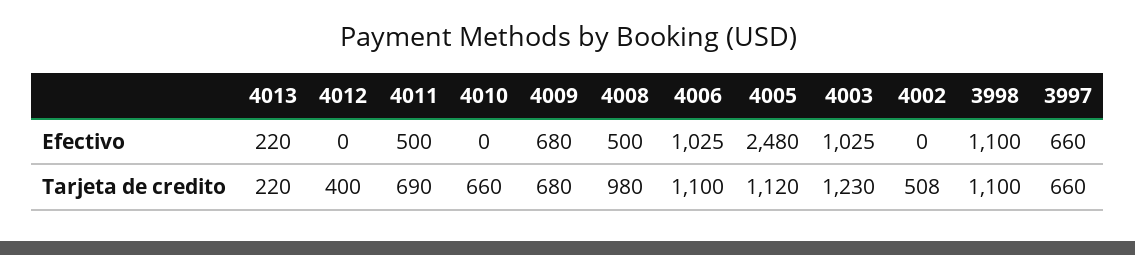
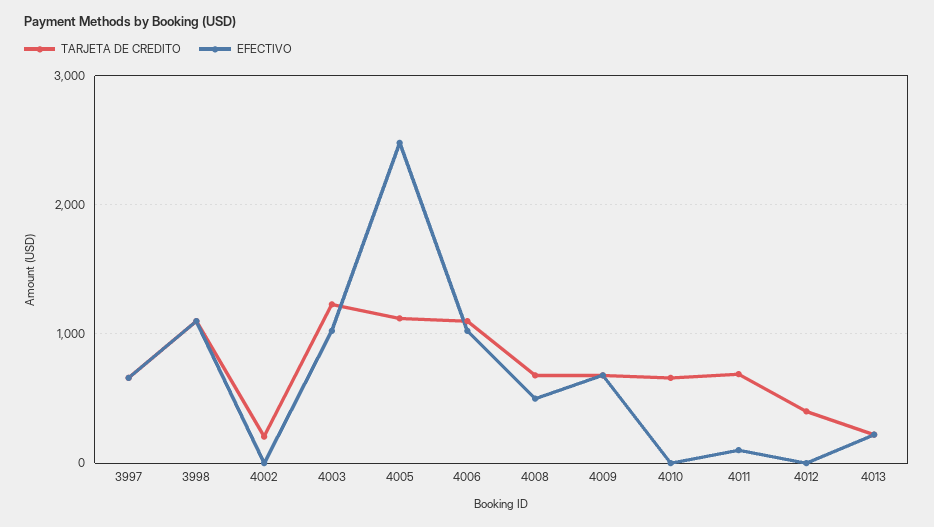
  {
    "Efectivo": {
      "4013": 220,
      "4012": 0,
-     "4011": 500,
+     "4011": 100,
      "4010": 0,
      "4009": 680,
      "4008": 500,
      "4006": 1025,
      "4005": 2480,
      "4003": 1025,
      "4002": 0,
      "3998": 1100,
      "3997": 660
    },
    "Tarjeta de credito": {
      "4013": 220,
      "4012": 400,
      "4011": 690,
      "4010": 660,
      "4009": 680,
-     "4008": 980,
+     "4008": 700,
      "4006": 1100,
      "4005": 1120,
      "4003": 1230,
-     "4002": 508,
+     "4002": 200,
      "3998": 1100,
      "3997": 660
    }
  }

